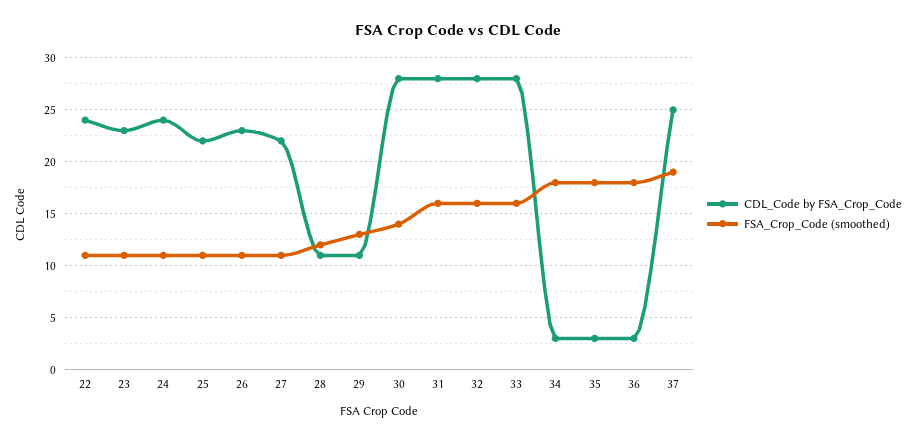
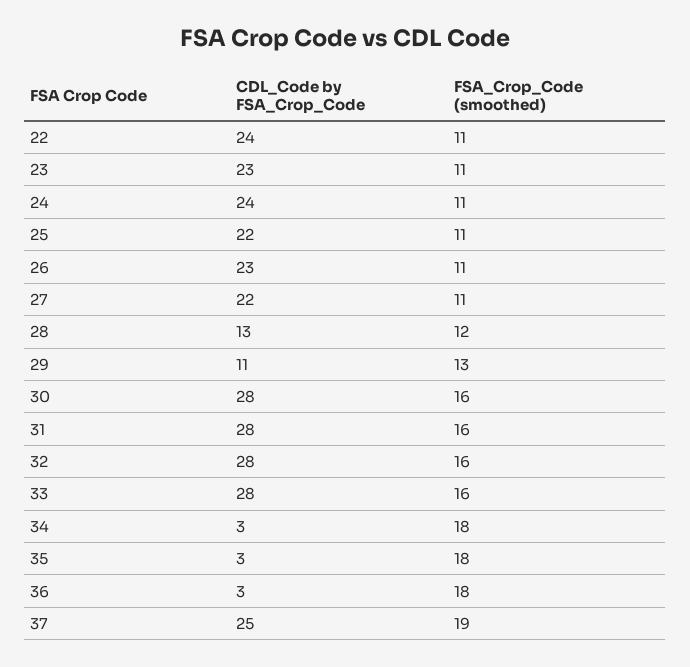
  {
    "CDL_Code by FSA_Crop_Code": {
      "22": 24,
      "23": 23,
      "24": 24,
      "25": 22,
      "26": 23,
      "27": 22,
-     "28": 11,
+     "28": 13,
      "29": 11,
      "30": 28,
      "31": 28,
      "32": 28,
      "33": 28,
      "34": 3,
      "35": 3,
      "36": 3,
      "37": 25
    },
    "FSA_Crop_Code (smoothed)": {
      "22": 11,
      "23": 11,
      "24": 11,
      "25": 11,
      "26": 11,
      "27": 11,
      "28": 12,
      "29": 13,
-     "30": 14,
+     "30": 16,
      "31": 16,
      "32": 16,
      "33": 16,
      "34": 18,
      "35": 18,
      "36": 18,
      "37": 19
    }
  }

